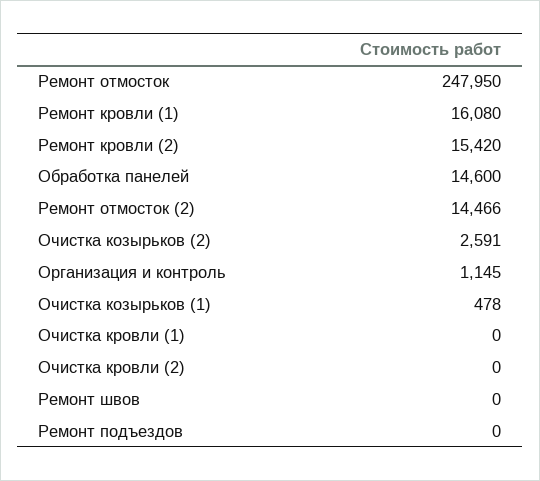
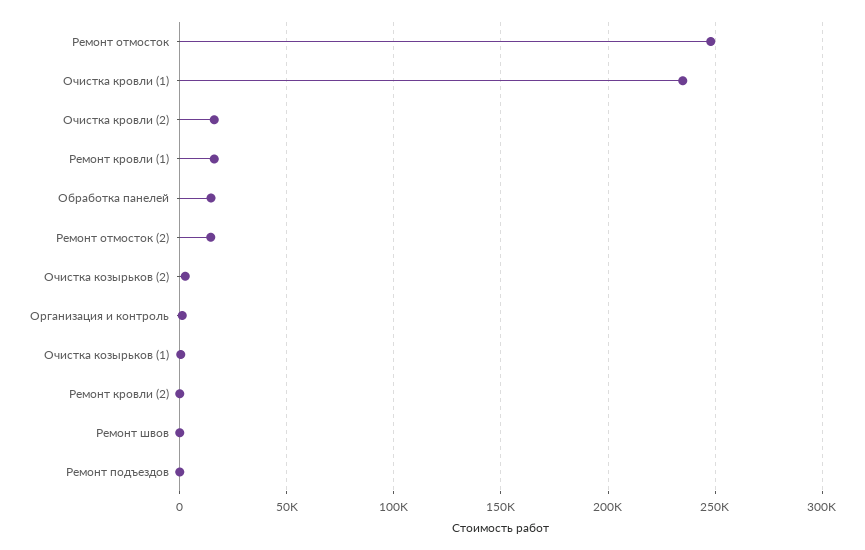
  {
    "Ремонт отмосток": 247950,
    "Ремонт кровли (1)": 16080,
-   "Ремонт кровли (2)": 15420,
+   "Ремонт кровли (2)": 0,
    "Обработка панелей": 14600,
    "Ремонт отмосток (2)": 14466,
    "Очистка козырьков (2)": 2591,
    "Организация и контроль": 1145,
    "Очистка козырьков (1)": 478,
-   "Очистка кровли (1)": 0,
+   "Очистка кровли (1)": 235000,
-   "Очистка кровли (2)": 0,
+   "Очистка кровли (2)": 15000,
    "Ремонт швов": 0,
    "Ремонт подъездов": 0
  }

